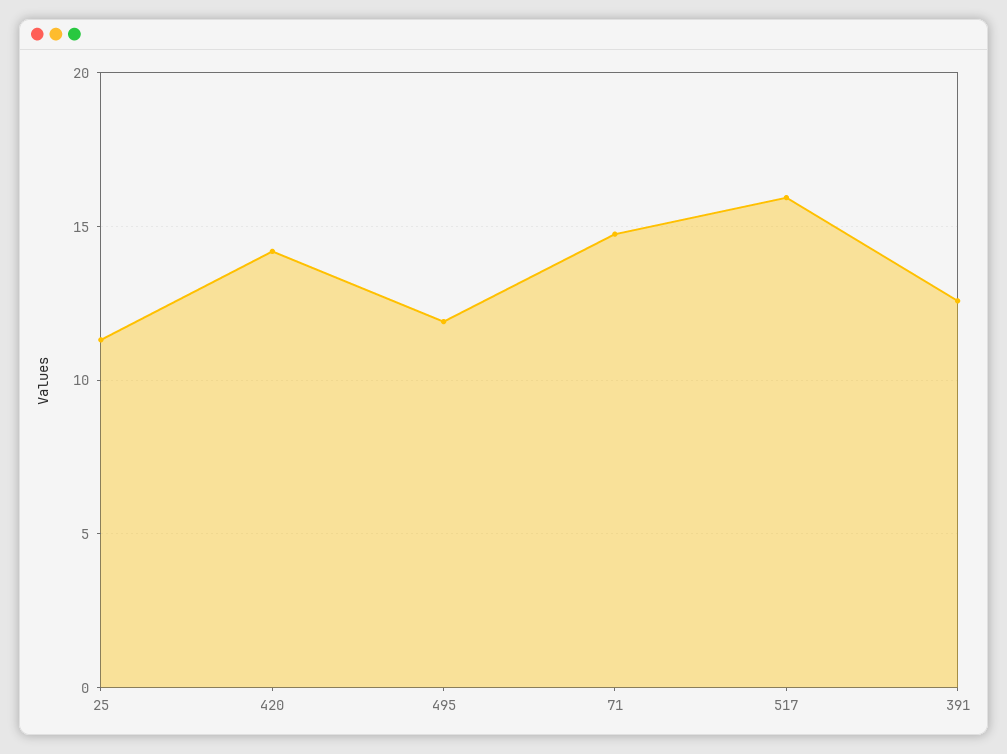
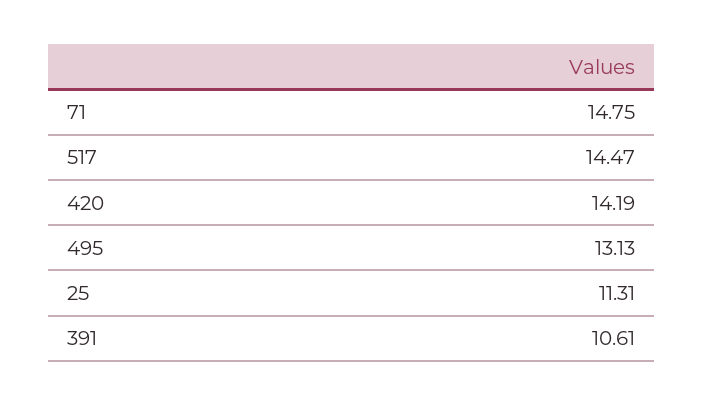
  {
    "25": 11.31,
    "420": 14.19,
-   "495": 12,
+   "495": 13.13,
    "71": 14.75,
-   "517": 16,
+   "517": 14.47,
-   "391": 12.5
+   "391": 10.61
  }

